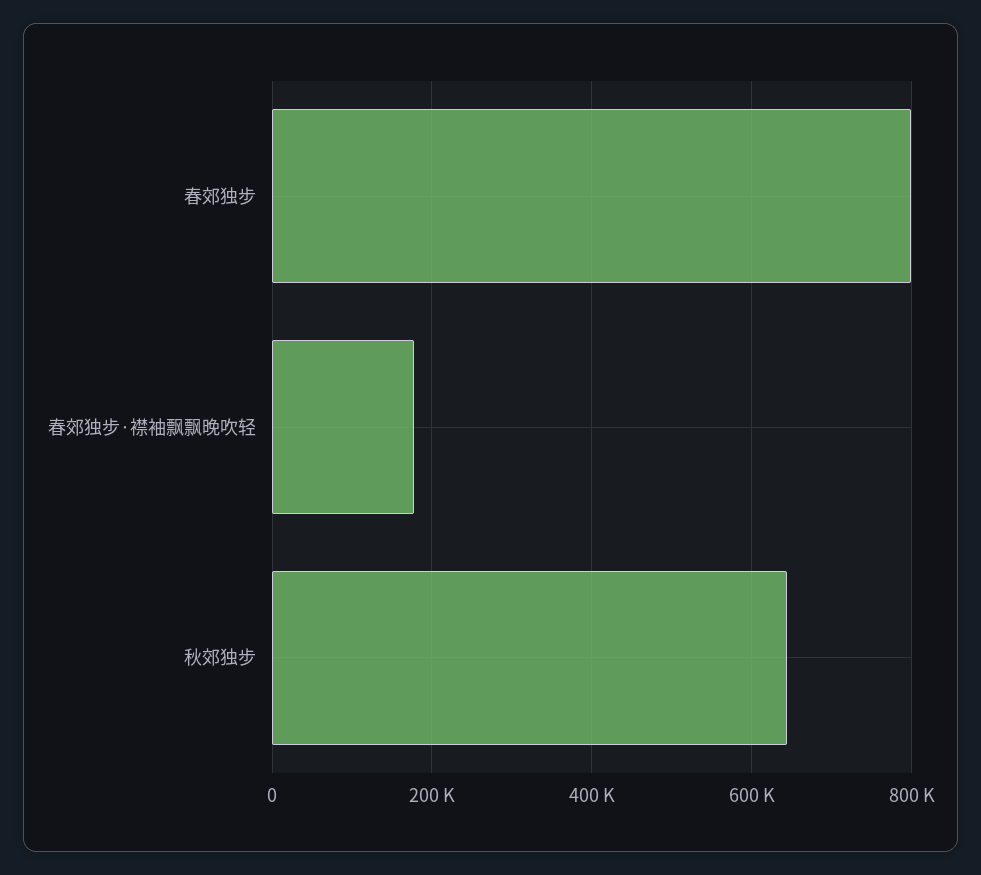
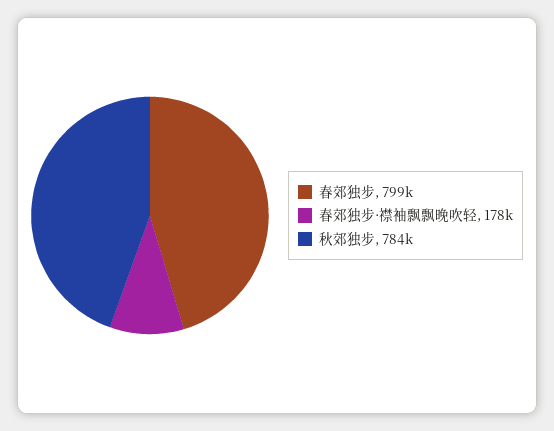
  {
    "春郊独步": 799000,
    "春郊独步·襟袖飘飘晚吹轻": 178000,
-   "秋郊独步": 640000
+   "秋郊独步": 784000
  }

